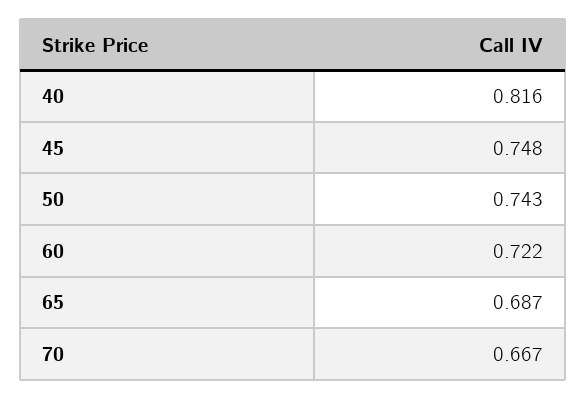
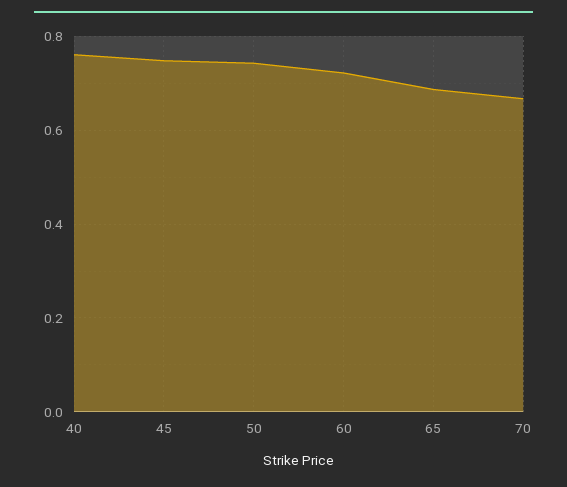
  {
-   "40": 0.816,
+   "40": 0.76,
    "45": 0.748,
    "50": 0.743,
    "60": 0.722,
    "65": 0.687,
    "70": 0.667
  }

